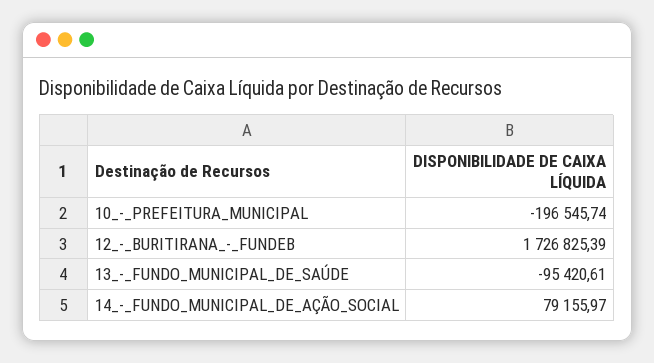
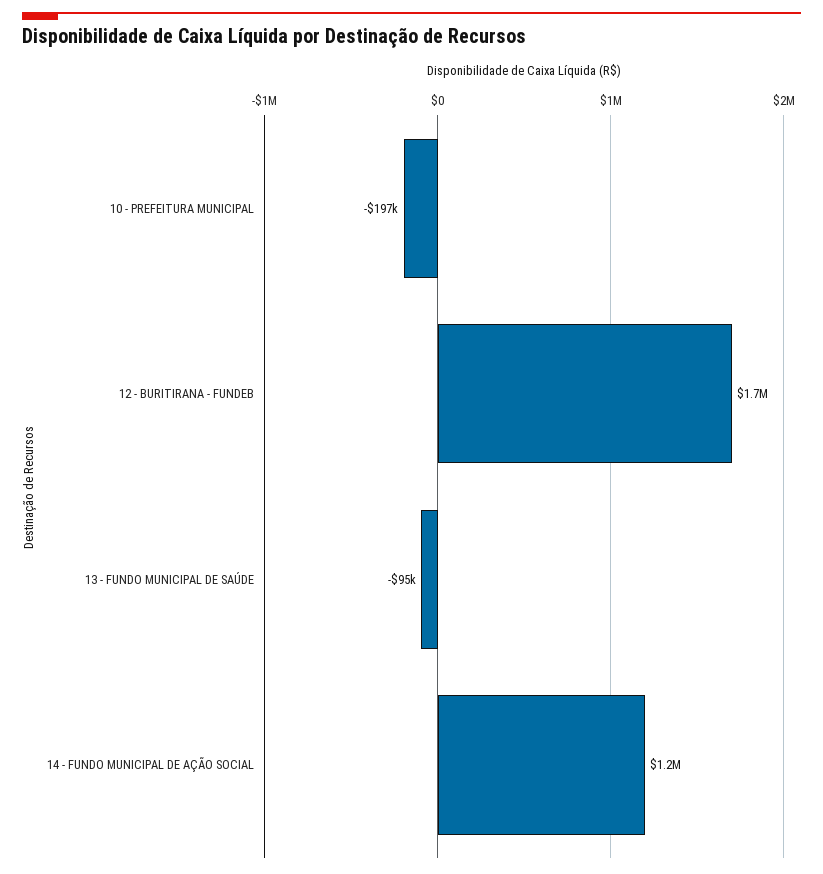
  {
    "10_-_PREFEITURA_MUNICIPAL": -196545.74,
    "12_-_BURITIRANA_-_FUNDEB": 1726825.39,
    "13_-_FUNDO_MUNICIPAL_DE_SAÚDE": -95420.61,
-   "14_-_FUNDO_MUNICIPAL_DE_AÇÃO_SOCIAL": 79155.97
+   "14_-_FUNDO_MUNICIPAL_DE_AÇÃO_SOCIAL": 1200000
  }

